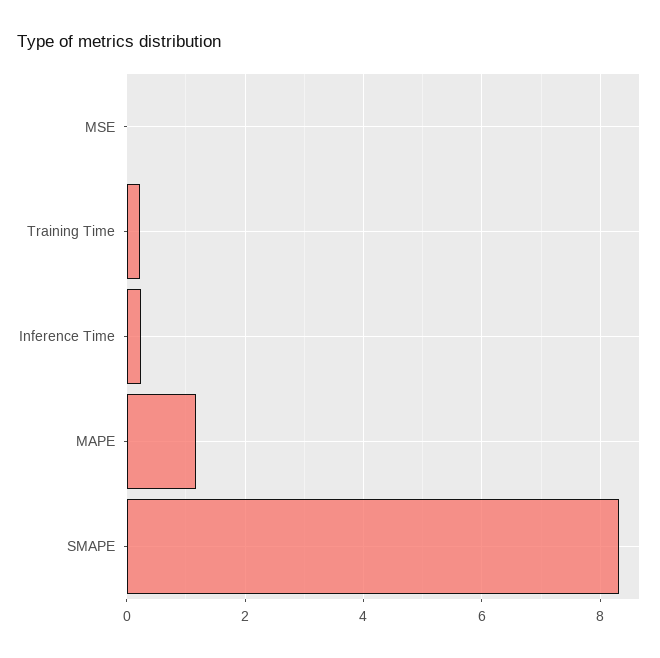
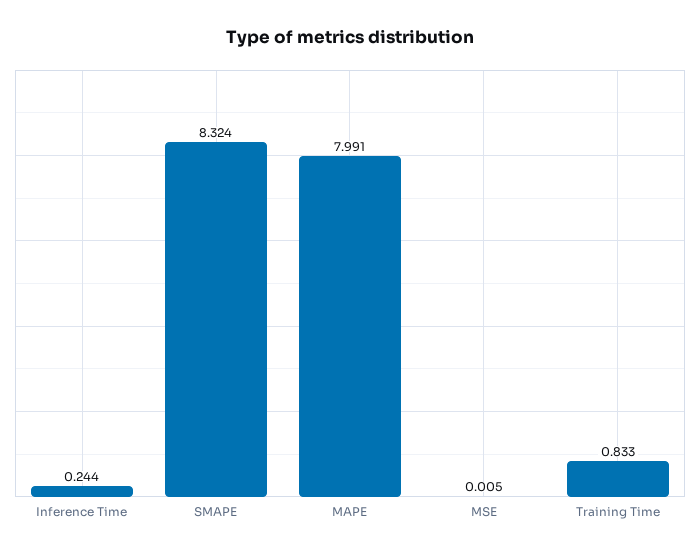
  {
    "MSE": 0.005,
-   "Training Time": 0.2,
+   "Training Time": 0.833,
    "Inference Time": 0.244,
-   "MAPE": 1.2,
+   "MAPE": 7.991,
    "SMAPE": 8.324
  }

